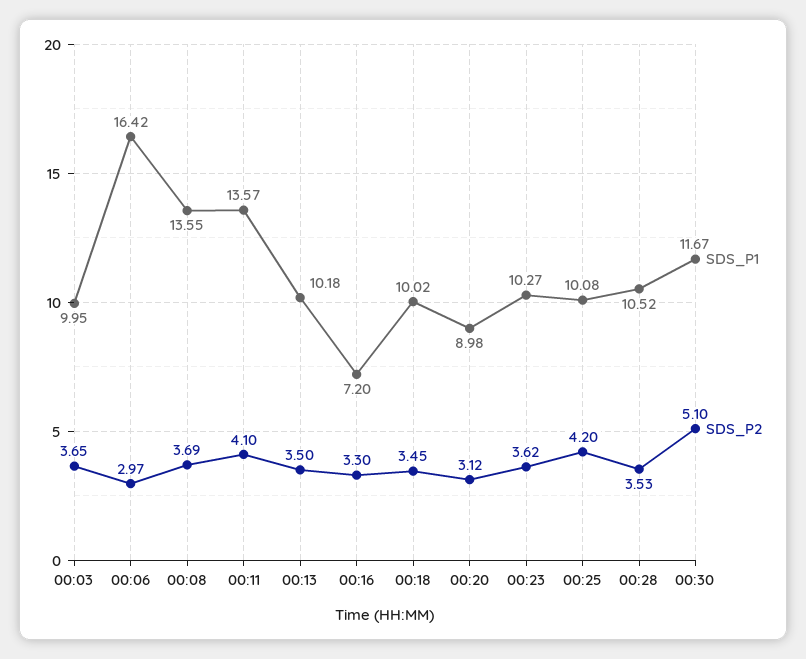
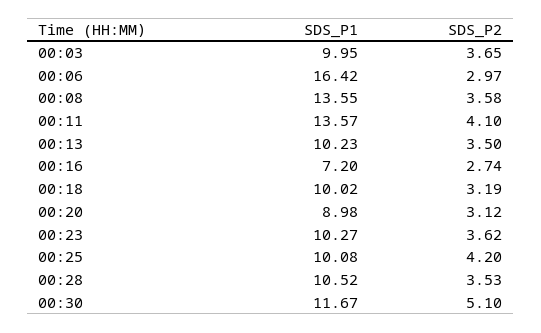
  {
    "SDS_P1": {
      "00:03": 9.95,
      "00:06": 16.42,
      "00:08": 13.55,
      "00:11": 13.57,
-     "00:13": 10.18,
+     "00:13": 10.23,
      "00:16": 7.2,
      "00:18": 10.02,
      "00:20": 8.98,
      "00:23": 10.27,
      "00:25": 10.08,
      "00:28": 10.52,
      "00:30": 11.67
    },
    "SDS_P2": {
      "00:03": 3.65,
      "00:06": 2.97,
-     "00:08": 3.69,
+     "00:08": 3.58,
      "00:11": 4.1,
      "00:13": 3.5,
-     "00:16": 3.3,
+     "00:16": 2.74,
-     "00:18": 3.45,
+     "00:18": 3.19,
      "00:20": 3.12,
      "00:23": 3.62,
      "00:25": 4.2,
      "00:28": 3.53,
      "00:30": 5.1
    }
  }

